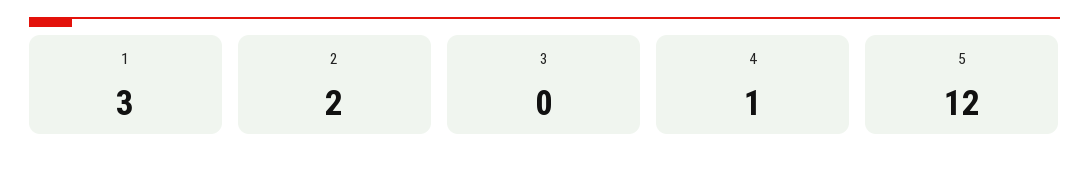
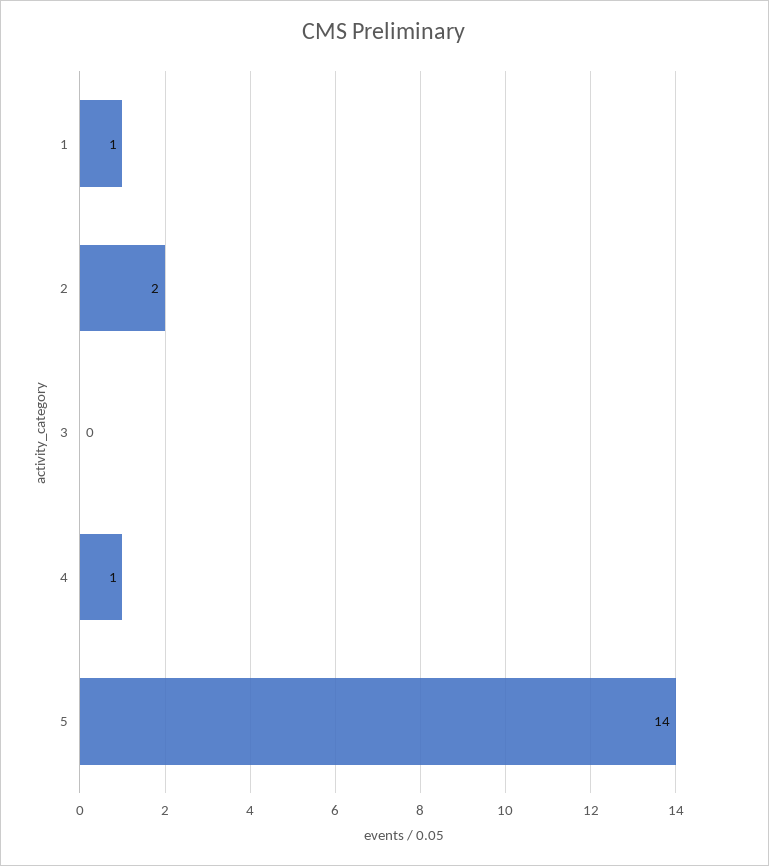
  {
-   "1": 3,
+   "1": 1,
    "2": 2,
    "3": 0,
    "4": 1,
-   "5": 12
+   "5": 14
  }

